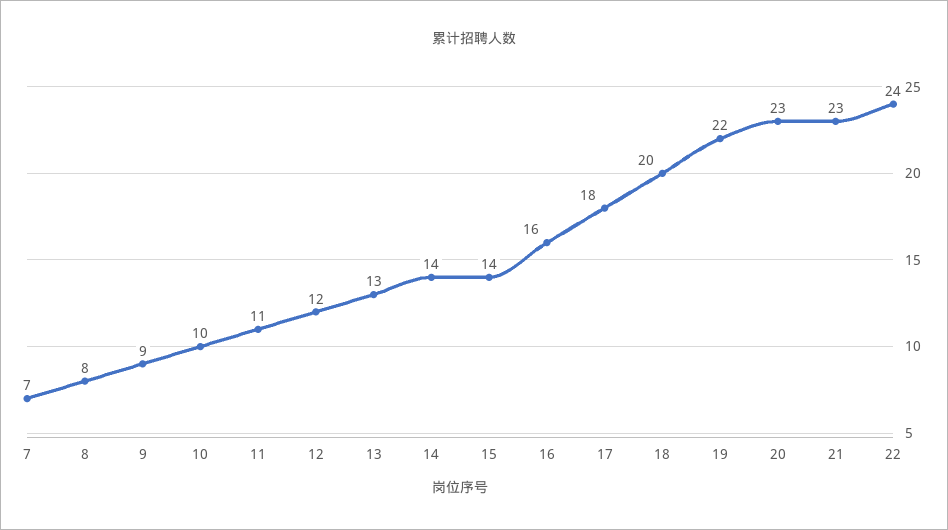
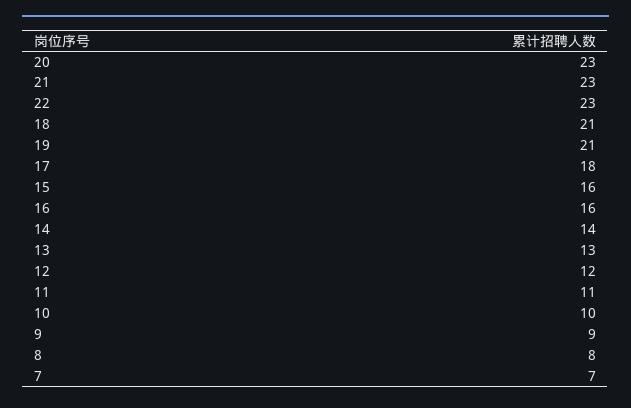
  {
    "7": 7,
    "8": 8,
    "9": 9,
    "10": 10,
    "11": 11,
    "12": 12,
    "13": 13,
    "14": 14,
-   "15": 14,
+   "15": 16,
    "16": 16,
    "17": 18,
-   "18": 20,
+   "18": 21,
-   "19": 22,
+   "19": 21,
    "20": 23,
    "21": 23,
-   "22": 24
+   "22": 23
  }

